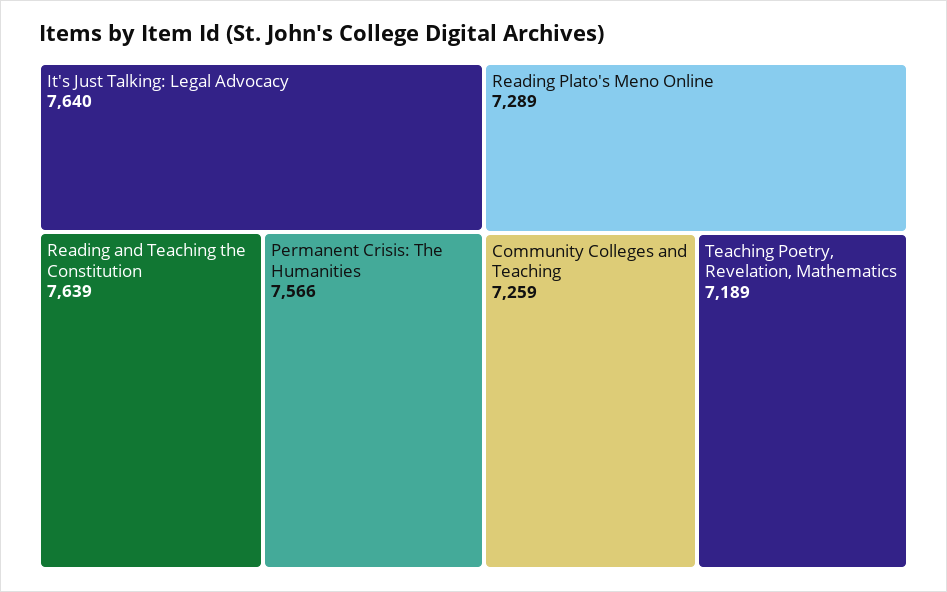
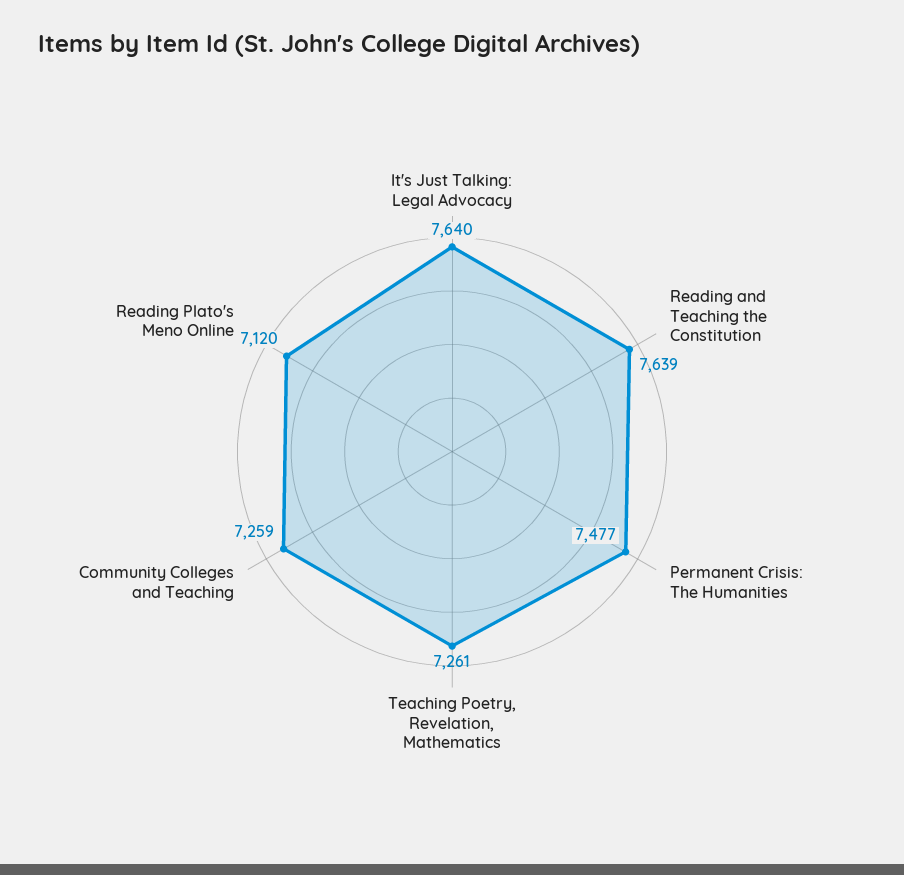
  {
    "It's Just Talking: Legal Advocacy": 7640,
    "Reading and Teaching the Constitution": 7639,
-   "Permanent Crisis: The Humanities": 7566,
+   "Permanent Crisis: The Humanities": 7477,
-   "Reading Plato's Meno Online": 7289,
+   "Reading Plato's Meno Online": 7120,
    "Community Colleges and Teaching": 7259,
-   "Teaching Poetry, Revelation, Mathematics": 7189
+   "Teaching Poetry, Revelation, Mathematics": 7261
  }

